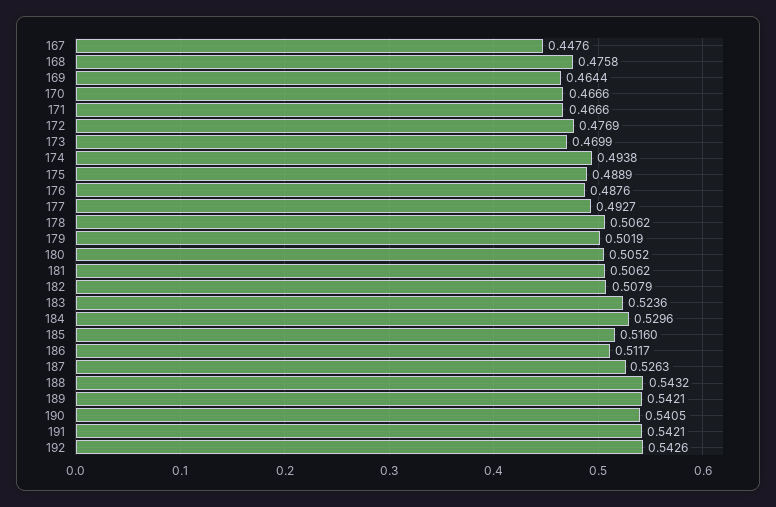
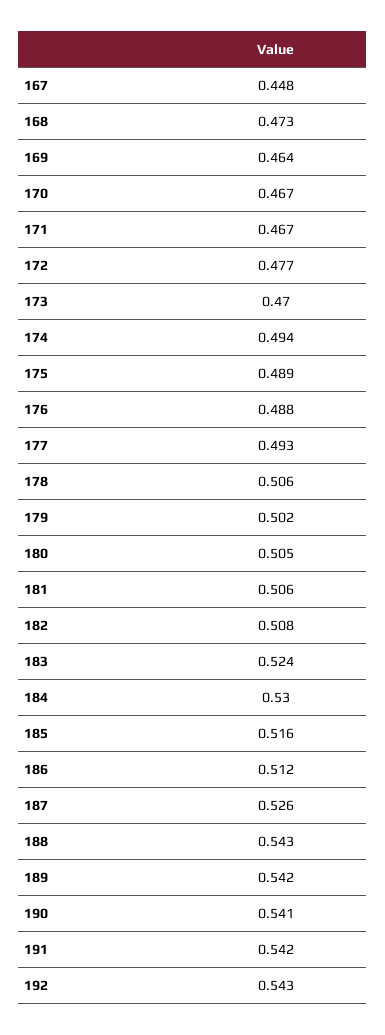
  {
    "167": 0.4476,
-   "168": 0.4758,
+   "168": 0.473,
    "169": 0.4644,
    "170": 0.4666,
    "171": 0.4666,
    "172": 0.4769,
    "173": 0.4699,
    "174": 0.4938,
    "175": 0.4889,
    "176": 0.4876,
    "177": 0.4927,
    "178": 0.5062,
    "179": 0.5019,
    "180": 0.5052,
    "181": 0.5062,
    "182": 0.5079,
    "183": 0.5236,
    "184": 0.5296,
    "185": 0.516,
    "186": 0.5117,
    "187": 0.5263,
    "188": 0.5432,
    "189": 0.5421,
    "190": 0.5405,
    "191": 0.5421,
    "192": 0.5426
  }

